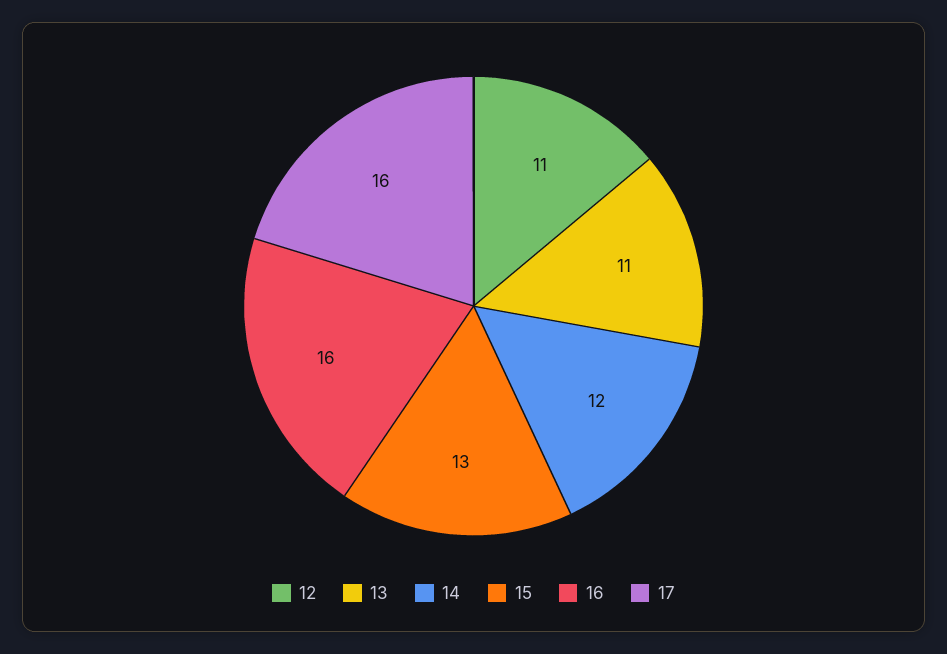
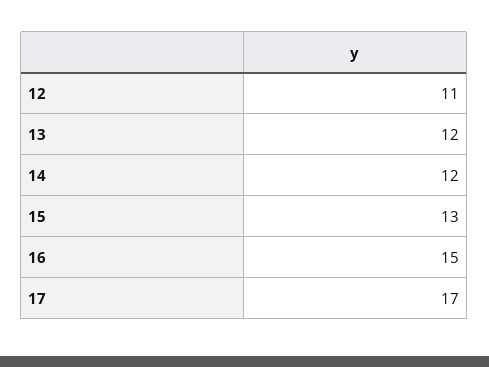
  {
    "12": 11,
-   "13": 11,
+   "13": 12,
    "14": 12,
    "15": 13,
-   "16": 16,
+   "16": 15,
-   "17": 16
+   "17": 17
  }

